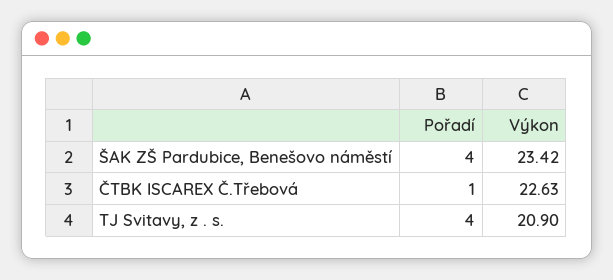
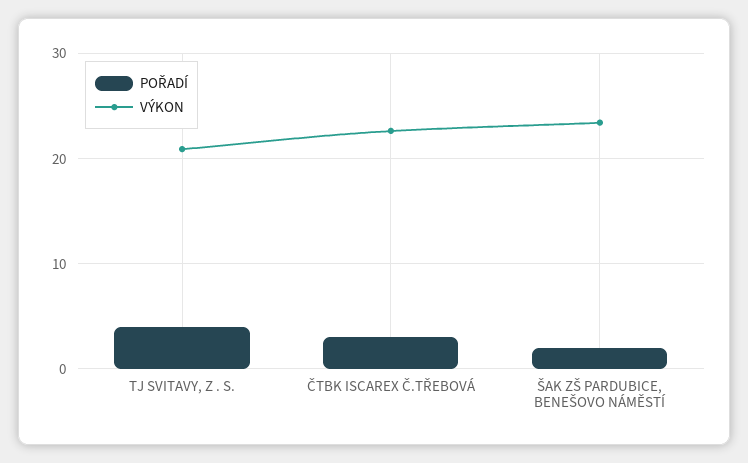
  {
    "Pořadí": {
-     "ŠAK ZŠ Pardubice, Benešovo náměstí": 4,
+     "ŠAK ZŠ Pardubice, Benešovo náměstí": 2,
-     "ČTBK ISCAREX Č.Třebová": 1,
+     "ČTBK ISCAREX Č.Třebová": 3,
      "TJ Svitavy, z . s.": 4
    },
    "Výkon": {
      "ŠAK ZŠ Pardubice, Benešovo náměstí": 23.42,
      "ČTBK ISCAREX Č.Třebová": 22.63,
      "TJ Svitavy, z . s.": 20.9
    }
  }

